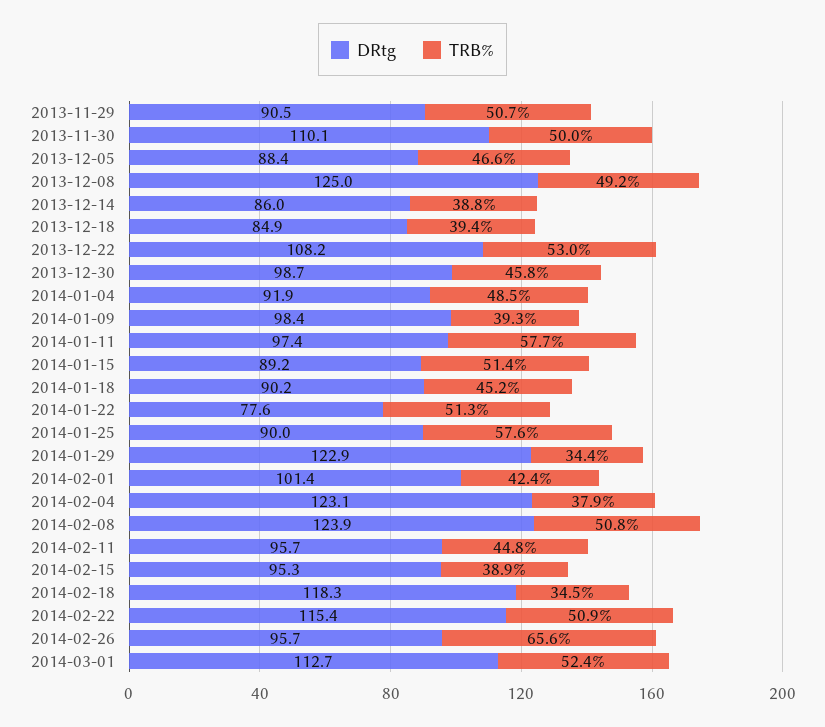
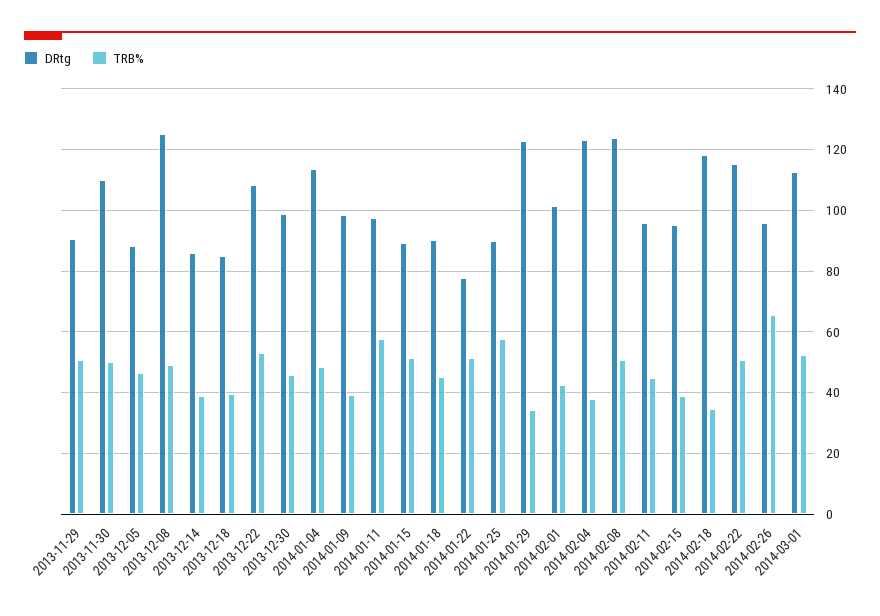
  {
    "DRtg": {
      "2013-11-29": 90.5,
      "2013-11-30": 110.1,
      "2013-12-05": 88.4,
      "2013-12-08": 125,
      "2013-12-14": 86,
      "2013-12-18": 84.9,
      "2013-12-22": 108.2,
      "2013-12-30": 98.7,
-     "2014-01-04": 91.9,
+     "2014-01-04": 114,
      "2014-01-09": 98.4,
      "2014-01-11": 97.4,
      "2014-01-15": 89.2,
      "2014-01-18": 90.2,
      "2014-01-22": 77.6,
      "2014-01-25": 90,
      "2014-01-29": 122.9,
      "2014-02-01": 101.4,
      "2014-02-04": 123.1,
      "2014-02-08": 123.9,
      "2014-02-11": 95.7,
      "2014-02-15": 95.3,
      "2014-02-18": 118.3,
      "2014-02-22": 115.4,
      "2014-02-26": 95.7,
      "2014-03-01": 112.7
    },
    "TRB%": {
      "2013-11-29": 50.7,
      "2013-11-30": 50,
      "2013-12-05": 46.6,
      "2013-12-08": 49.2,
      "2013-12-14": 38.8,
      "2013-12-18": 39.4,
      "2013-12-22": 53,
      "2013-12-30": 45.8,
      "2014-01-04": 48.5,
      "2014-01-09": 39.3,
      "2014-01-11": 57.7,
      "2014-01-15": 51.4,
      "2014-01-18": 45.2,
      "2014-01-22": 51.3,
      "2014-01-25": 57.6,
      "2014-01-29": 34.4,
      "2014-02-01": 42.4,
      "2014-02-04": 37.9,
      "2014-02-08": 50.8,
      "2014-02-11": 44.8,
      "2014-02-15": 38.9,
      "2014-02-18": 34.5,
      "2014-02-22": 50.9,
      "2014-02-26": 65.6,
      "2014-03-01": 52.4
    }
  }

